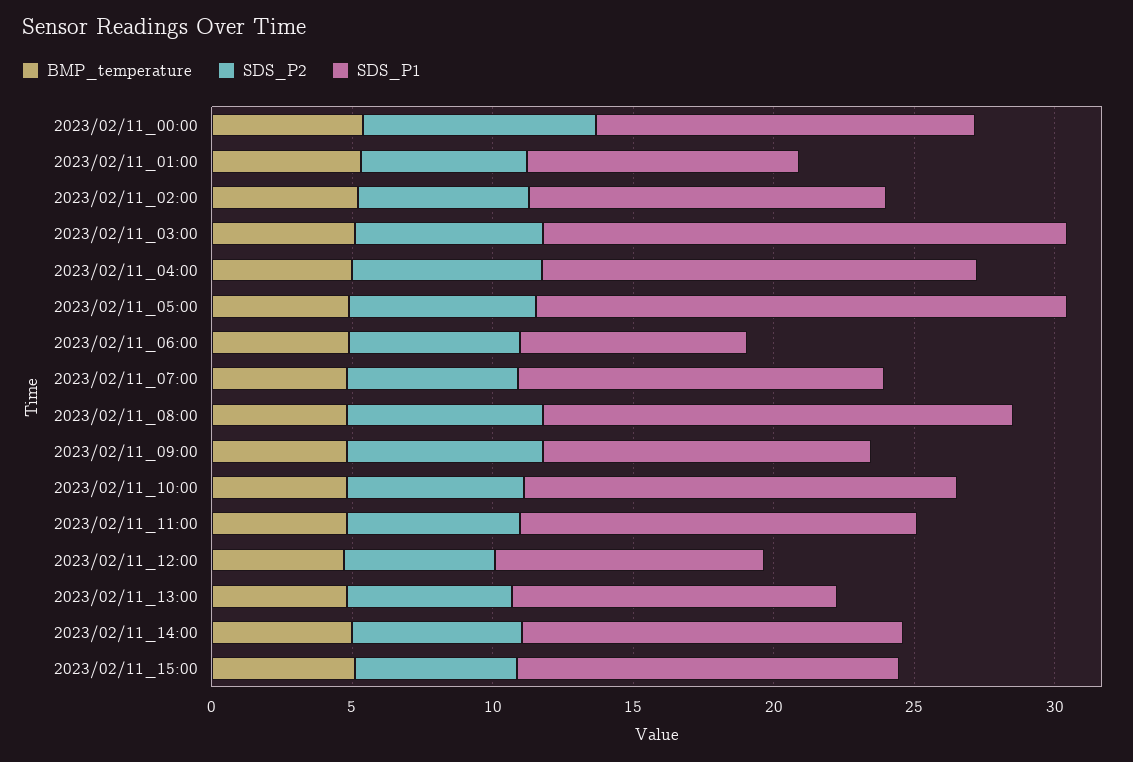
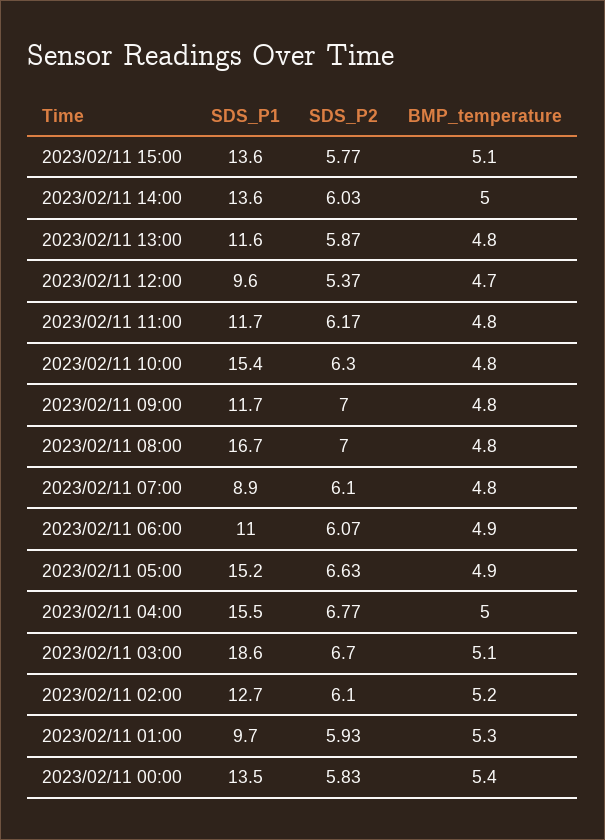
  {
    "BMP_temperature": {
      "2023/02/11_00:00": 5.4,
      "2023/02/11_01:00": 5.3,
      "2023/02/11_02:00": 5.2,
      "2023/02/11_03:00": 5.1,
      "2023/02/11_04:00": 5,
      "2023/02/11_05:00": 4.9,
      "2023/02/11_06:00": 4.9,
      "2023/02/11_07:00": 4.8,
      "2023/02/11_08:00": 4.8,
      "2023/02/11_09:00": 4.8,
      "2023/02/11_10:00": 4.8,
      "2023/02/11_11:00": 4.8,
      "2023/02/11_12:00": 4.7,
      "2023/02/11_13:00": 4.8,
      "2023/02/11_14:00": 5,
      "2023/02/11_15:00": 5.1
    },
    "SDS_P2": {
-     "2023/02/11_00:00": 8,
+     "2023/02/11_00:00": 5.83,
      "2023/02/11_01:00": 5.93,
      "2023/02/11_02:00": 6.1,
      "2023/02/11_03:00": 6.7,
      "2023/02/11_04:00": 6.77,
      "2023/02/11_05:00": 6.63,
      "2023/02/11_06:00": 6.07,
      "2023/02/11_07:00": 6.1,
      "2023/02/11_08:00": 7,
      "2023/02/11_09:00": 7,
      "2023/02/11_10:00": 6.3,
      "2023/02/11_11:00": 6.17,
      "2023/02/11_12:00": 5.37,
      "2023/02/11_13:00": 5.87,
      "2023/02/11_14:00": 6.03,
      "2023/02/11_15:00": 5.77
    },
    "SDS_P1": {
      "2023/02/11_00:00": 13.5,
      "2023/02/11_01:00": 9.7,
      "2023/02/11_02:00": 12.7,
      "2023/02/11_03:00": 18.6,
      "2023/02/11_04:00": 15.5,
-     "2023/02/11_05:00": 19,
+     "2023/02/11_05:00": 15.2,
-     "2023/02/11_06:00": 8,
+     "2023/02/11_06:00": 11,
-     "2023/02/11_07:00": 13,
+     "2023/02/11_07:00": 8.9,
      "2023/02/11_08:00": 16.7,
      "2023/02/11_09:00": 11.7,
      "2023/02/11_10:00": 15.4,
-     "2023/02/11_11:00": 14,
+     "2023/02/11_11:00": 11.7,
      "2023/02/11_12:00": 9.6,
      "2023/02/11_13:00": 11.6,
      "2023/02/11_14:00": 13.6,
      "2023/02/11_15:00": 13.6
    }
  }

